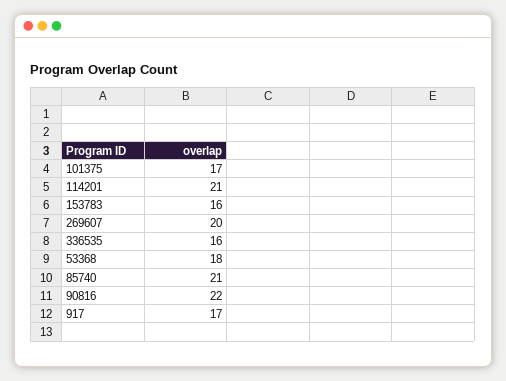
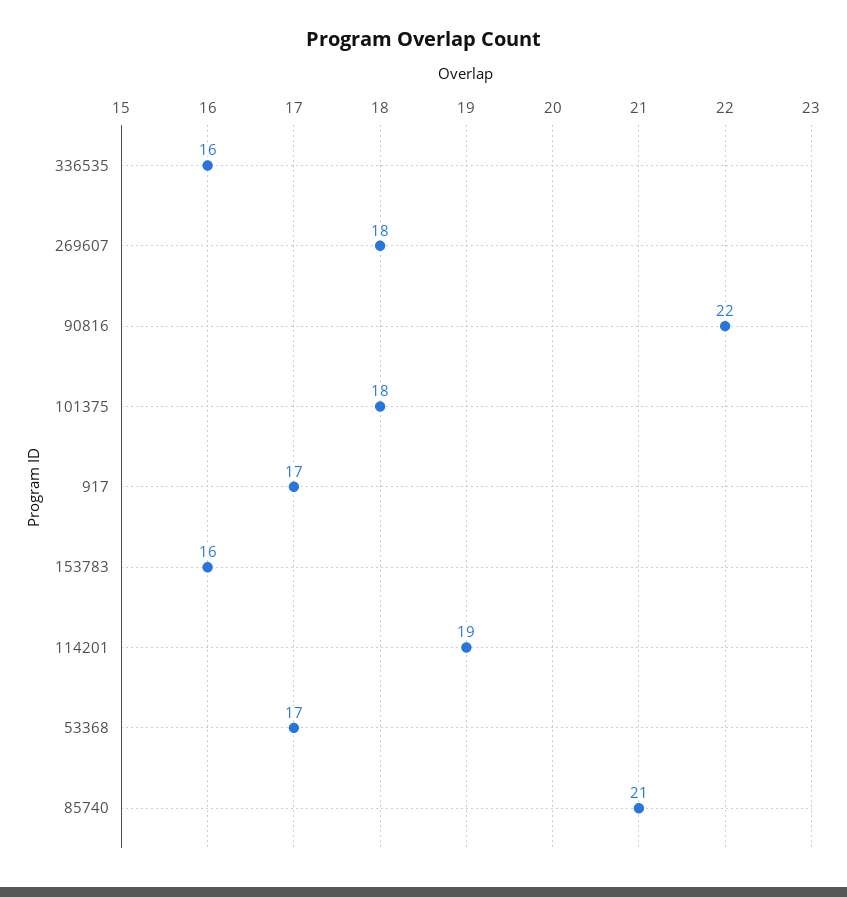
  {
-   "101375": 17,
+   "101375": 18,
-   "114201": 21,
+   "114201": 19,
    "153783": 16,
-   "269607": 20,
+   "269607": 18,
    "336535": 16,
-   "53368": 18,
+   "53368": 17,
    "85740": 21,
    "90816": 22,
    "917": 17
  }

